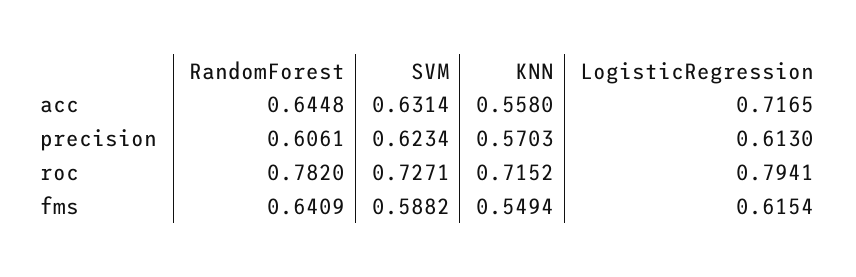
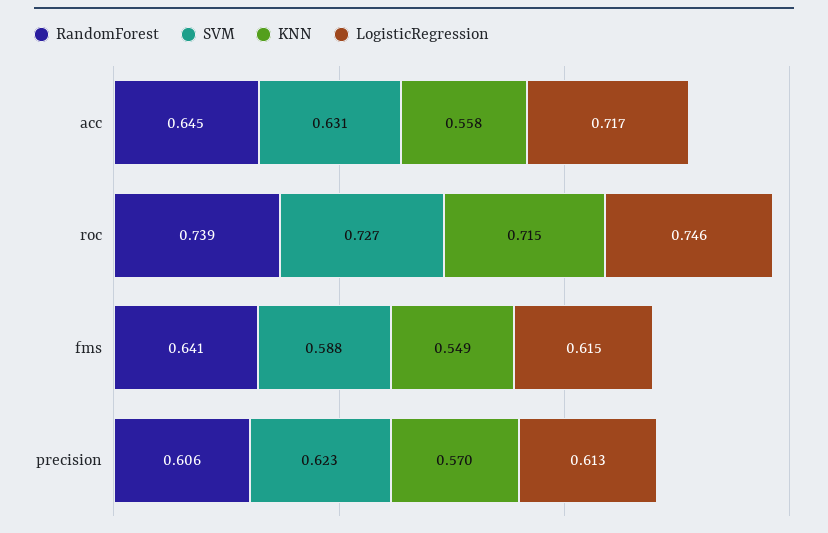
  {
    "RandomForest": {
      "acc": 0.6448,
      "precision": 0.6061,
-     "roc": 0.782,
+     "roc": 0.739,
      "fms": 0.6409
    },
    "SVM": {
      "acc": 0.6314,
      "precision": 0.6234,
      "roc": 0.7271,
      "fms": 0.5882
    },
    "KNN": {
      "acc": 0.558,
      "precision": 0.5703,
      "roc": 0.7152,
      "fms": 0.5494
    },
    "LogisticRegression": {
      "acc": 0.7165,
      "precision": 0.613,
-     "roc": 0.7941,
+     "roc": 0.746,
      "fms": 0.6154
    }
  }

